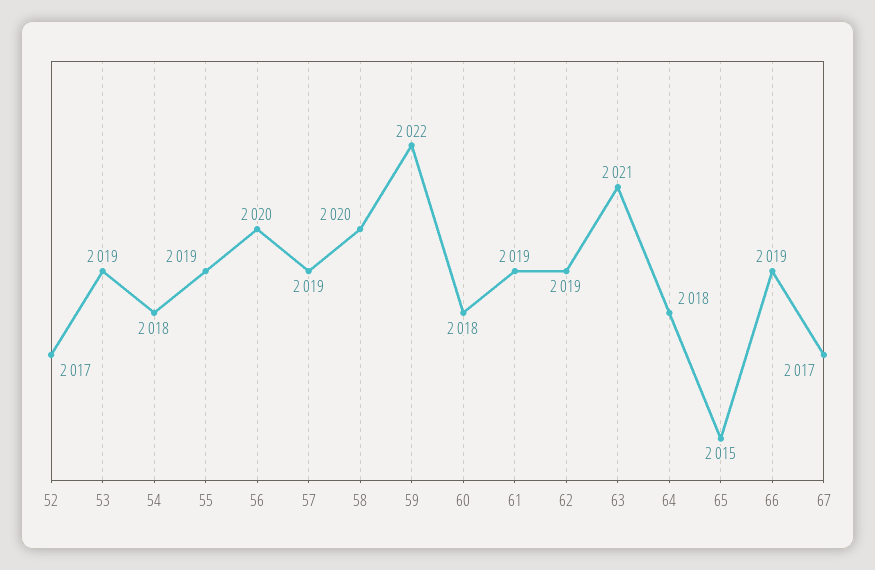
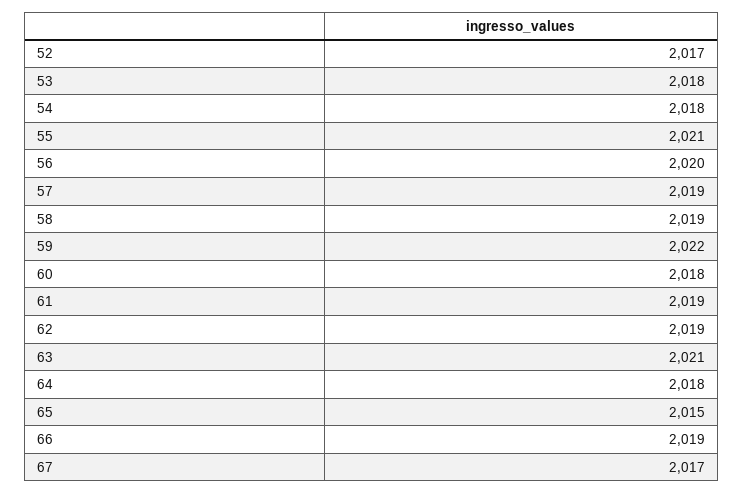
  {
    "52": 2017,
-   "53": 2019,
+   "53": 2018,
    "54": 2018,
-   "55": 2019,
+   "55": 2021,
    "56": 2020,
    "57": 2019,
-   "58": 2020,
+   "58": 2019,
    "59": 2022,
    "60": 2018,
    "61": 2019,
    "62": 2019,
    "63": 2021,
    "64": 2018,
    "65": 2015,
    "66": 2019,
    "67": 2017
  }

